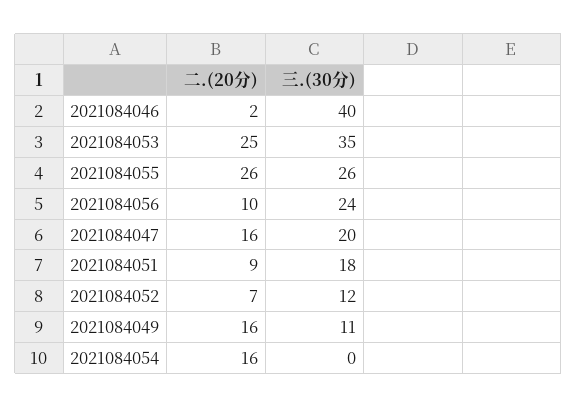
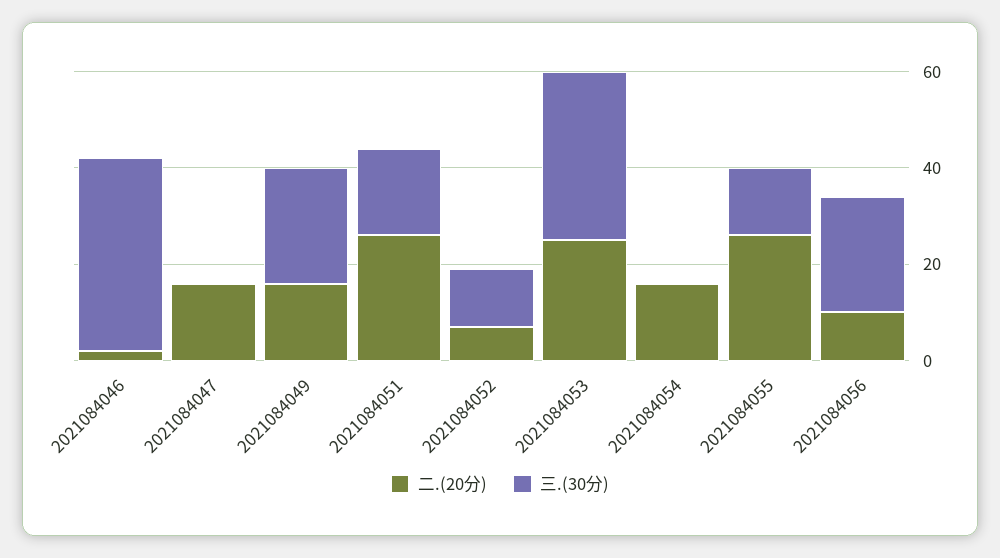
  {
    "二.(20分)": {
      "2021084046": 2,
      "2021084053": 25,
      "2021084055": 26,
      "2021084056": 10,
      "2021084047": 16,
-     "2021084051": 9,
+     "2021084051": 25,
      "2021084052": 7,
      "2021084049": 16,
      "2021084054": 16
    },
    "三.(30分)": {
      "2021084046": 40,
      "2021084053": 35,
-     "2021084055": 26,
+     "2021084055": 15,
      "2021084056": 24,
-     "2021084047": 20,
+     "2021084047": 0,
      "2021084051": 18,
      "2021084052": 12,
-     "2021084049": 11,
+     "2021084049": 25,
      "2021084054": 0
    }
  }

